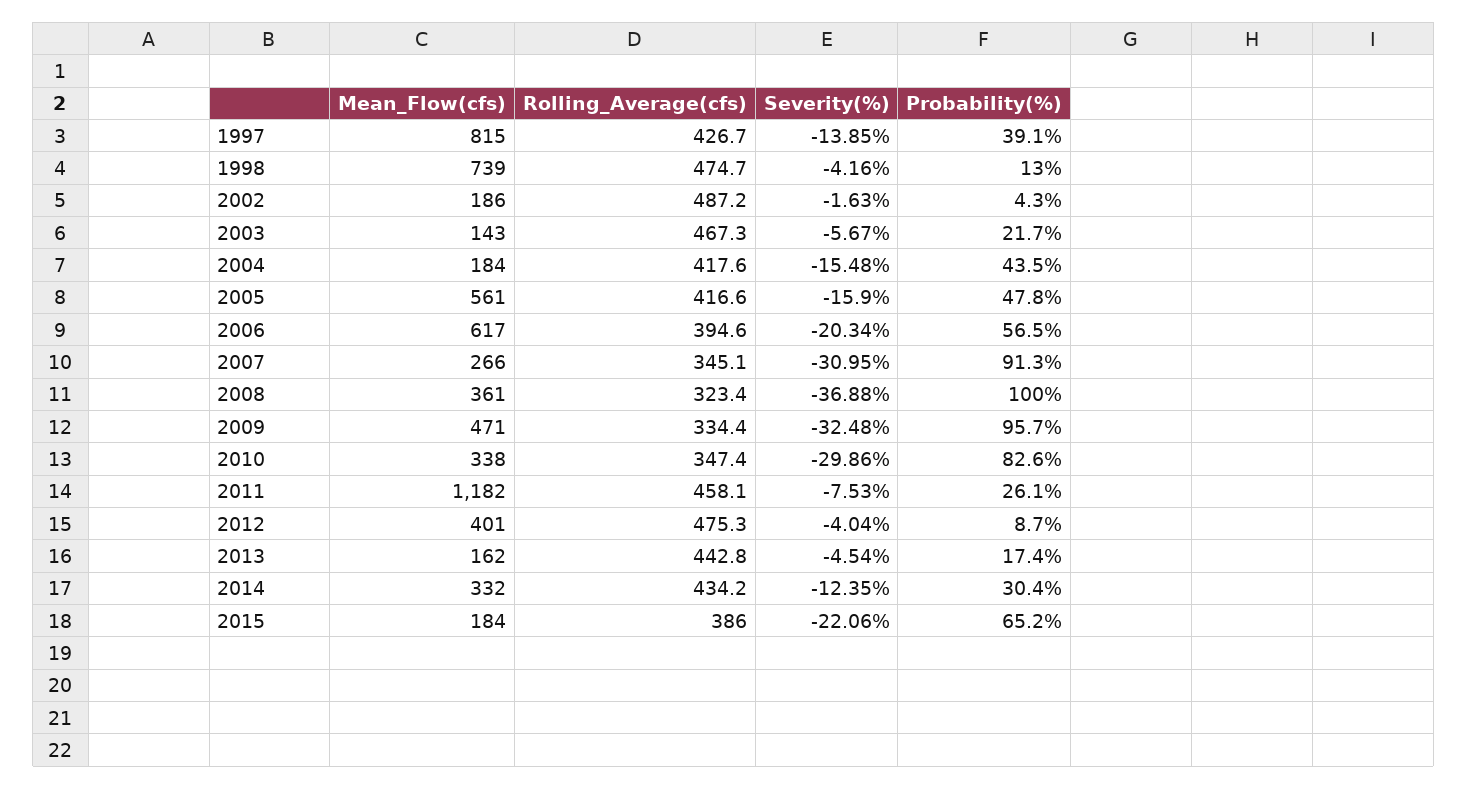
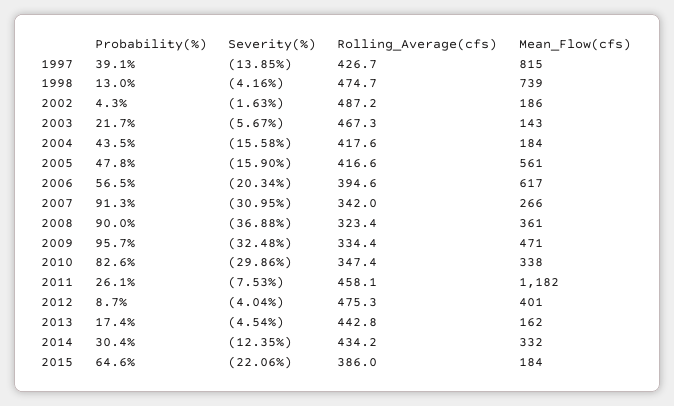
  {
    "Mean_Flow(cfs)": {
      "1997": 815,
      "1998": 739,
      "2002": 186,
      "2003": 143,
      "2004": 184,
      "2005": 561,
      "2006": 617,
      "2007": 266,
      "2008": 361,
      "2009": 471,
      "2010": 338,
      "2011": 1182,
      "2012": 401,
      "2013": 162,
      "2014": 332,
      "2015": 184
    },
    "Rolling_Average(cfs)": {
      "1997": 426.7,
      "1998": 474.7,
      "2002": 487.2,
      "2003": 467.3,
      "2004": 417.6,
      "2005": 416.6,
      "2006": 394.6,
-     "2007": 345.1,
+     "2007": 342,
      "2008": 323.4,
      "2009": 334.4,
      "2010": 347.4,
      "2011": 458.1,
      "2012": 475.3,
      "2013": 442.8,
      "2014": 434.2,
      "2015": 386
    },
    "Severity(%)": {
      "1997": -13.85,
      "1998": -4.16,
      "2002": -1.63,
      "2003": -5.67,
-     "2004": -15.48,
+     "2004": -15.58,
      "2005": -15.9,
      "2006": -20.34,
      "2007": -30.95,
      "2008": -36.88,
      "2009": -32.48,
      "2010": -29.86,
      "2011": -7.53,
      "2012": -4.04,
      "2013": -4.54,
      "2014": -12.35,
      "2015": -22.06
    },
    "Probability(%)": {
      "1997": 39.1,
      "1998": 13,
      "2002": 4.3,
      "2003": 21.7,
      "2004": 43.5,
      "2005": 47.8,
      "2006": 56.5,
      "2007": 91.3,
-     "2008": 100,
+     "2008": 90,
      "2009": 95.7,
      "2010": 82.6,
      "2011": 26.1,
      "2012": 8.7,
      "2013": 17.4,
      "2014": 30.4,
-     "2015": 65.2
+     "2015": 64.6
    }
  }

